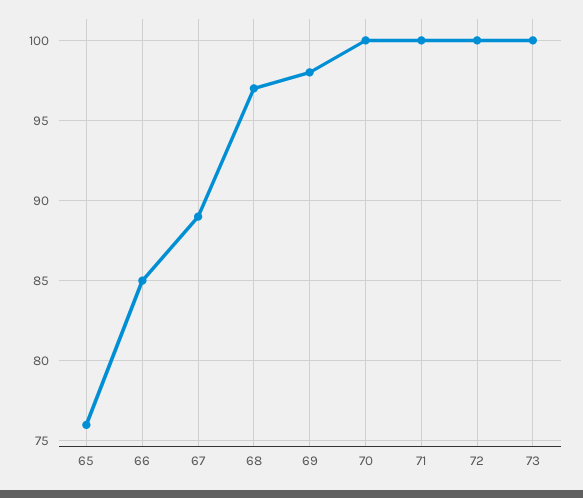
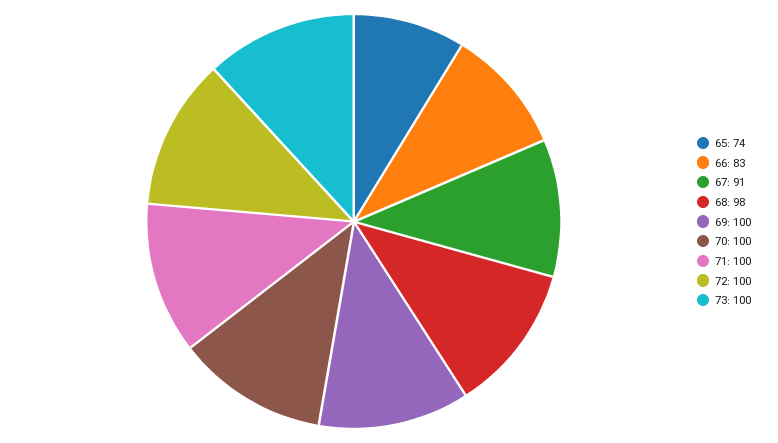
  {
-   "65": 76,
+   "65": 74,
-   "66": 85,
+   "66": 83,
-   "67": 89,
+   "67": 91,
-   "68": 97,
+   "68": 98,
-   "69": 98,
+   "69": 100,
    "70": 100,
    "71": 100,
    "72": 100,
    "73": 100
  }

